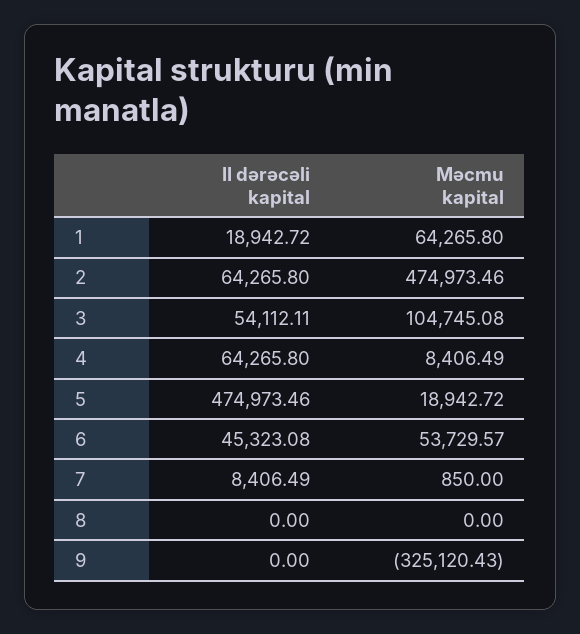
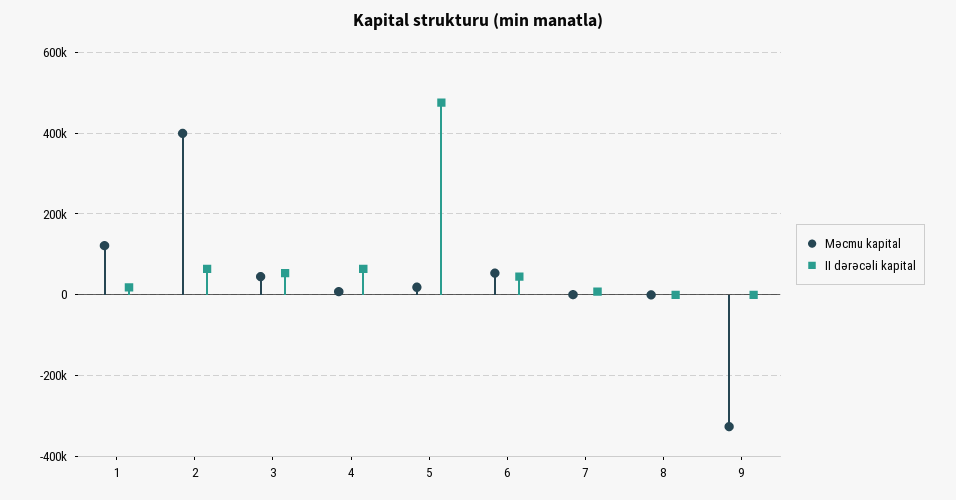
  {
    "II dərəcəli kapital": {
      "1": 18942.72,
      "2": 64265.8,
      "3": 54112.11,
      "4": 64265.8,
      "5": 474973.46,
      "6": 45323.08,
      "7": 8406.49,
      "8": 0,
      "9": 0
    },
    "Məcmu kapital": {
-     "1": 64265.8,
+     "1": 120000,
-     "2": 474973.46,
+     "2": 400000,
-     "3": 104745.08,
+     "3": 40000,
      "4": 8406.49,
      "5": 18942.72,
      "6": 53729.57,
      "7": 850,
      "8": 0,
      "9": -325120.43
    }
  }

